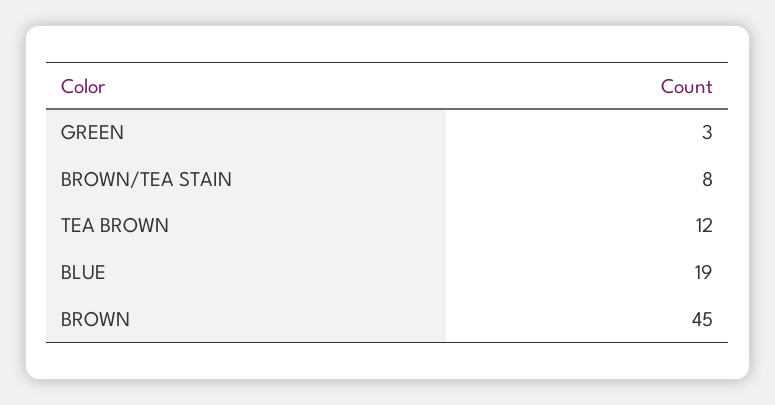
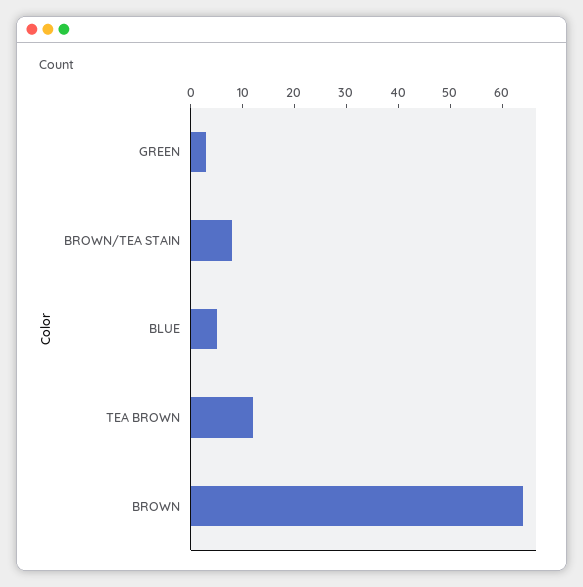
  {
    "GREEN": 3,
    "BROWN/TEA STAIN": 8,
    "TEA BROWN": 12,
-   "BLUE": 19,
+   "BLUE": 5,
-   "BROWN": 45
+   "BROWN": 65
  }

